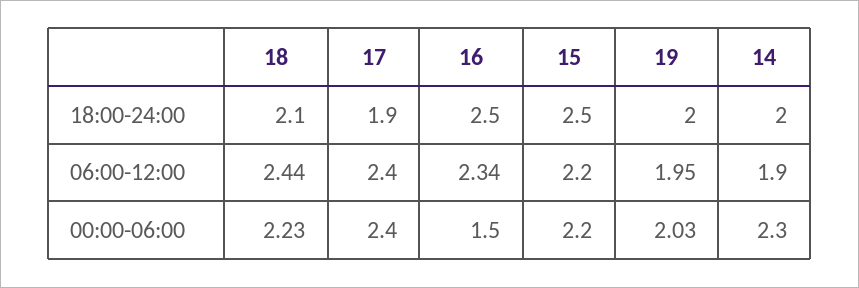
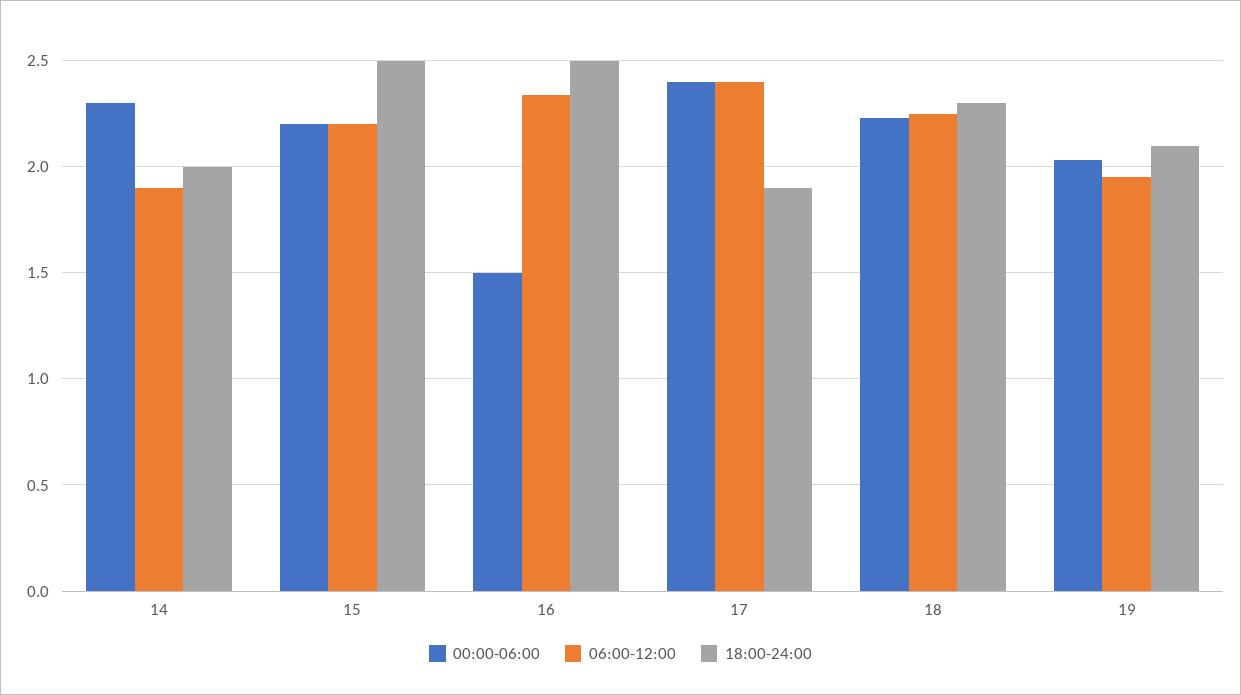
  {
    "18:00-24:00": {
-     "18": 2.1,
+     "18": 2.3,
      "17": 1.9,
      "16": 2.5,
      "15": 2.5,
-     "19": 2,
+     "19": 2.1,
      "14": 2
    },
    "06:00-12:00": {
-     "18": 2.44,
+     "18": 2.25,
      "17": 2.4,
      "16": 2.34,
      "15": 2.2,
      "19": 1.95,
      "14": 1.9
    },
    "00:00-06:00": {
      "18": 2.23,
      "17": 2.4,
      "16": 1.5,
      "15": 2.2,
      "19": 2.03,
      "14": 2.3
    }
  }

